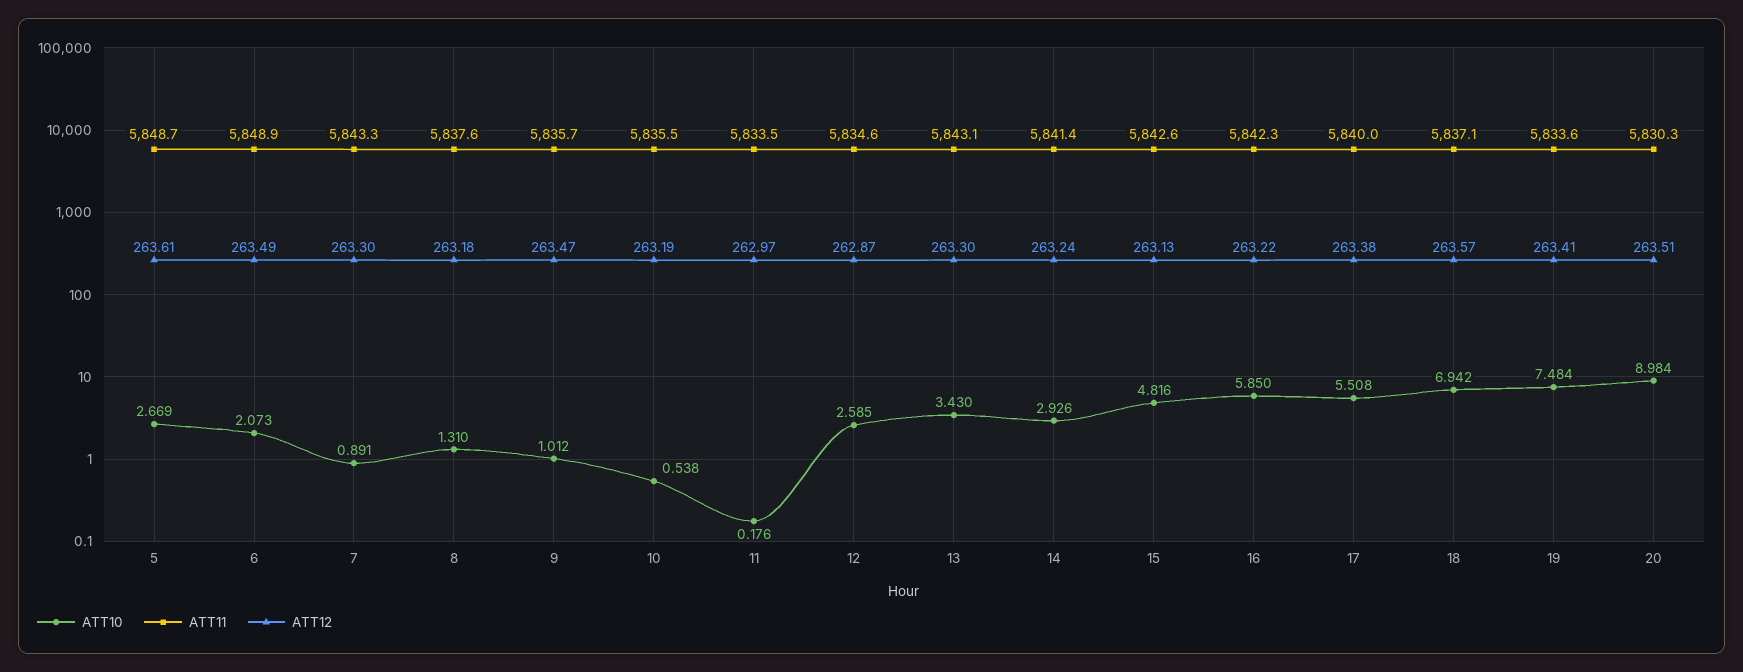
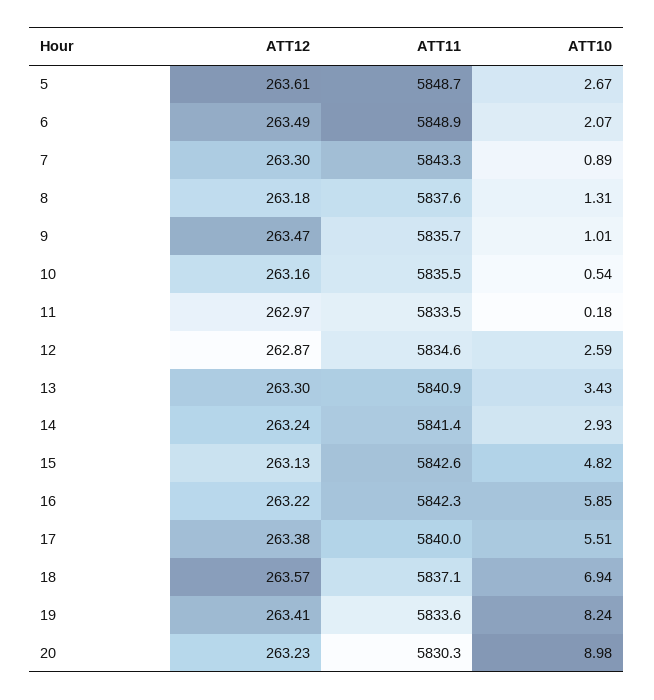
  {
    "ATT10": {
      "5": 2.669,
      "6": 2.073,
      "7": 0.891,
      "8": 1.31,
      "9": 1.012,
      "10": 0.538,
      "11": 0.176,
      "12": 2.585,
      "13": 3.43,
      "14": 2.926,
      "15": 4.816,
      "16": 5.85,
      "17": 5.508,
      "18": 6.942,
-     "19": 7.484,
+     "19": 8.24,
      "20": 8.984
    },
    "ATT11": {
      "5": 5848.7,
      "6": 5848.9,
      "7": 5843.3,
      "8": 5837.6,
      "9": 5835.7,
      "10": 5835.5,
      "11": 5833.5,
      "12": 5834.6,
-     "13": 5843.1,
+     "13": 5840.9,
      "14": 5841.4,
      "15": 5842.6,
      "16": 5842.3,
      "17": 5840,
      "18": 5837.1,
      "19": 5833.6,
      "20": 5830.3
    },
    "ATT12": {
      "5": 263.61,
      "6": 263.49,
      "7": 263.3,
      "8": 263.18,
      "9": 263.47,
-     "10": 263.19,
+     "10": 263.16,
      "11": 262.97,
      "12": 262.87,
      "13": 263.3,
      "14": 263.24,
      "15": 263.13,
      "16": 263.22,
      "17": 263.38,
      "18": 263.57,
      "19": 263.41,
-     "20": 263.51
+     "20": 263.23
    }
  }

